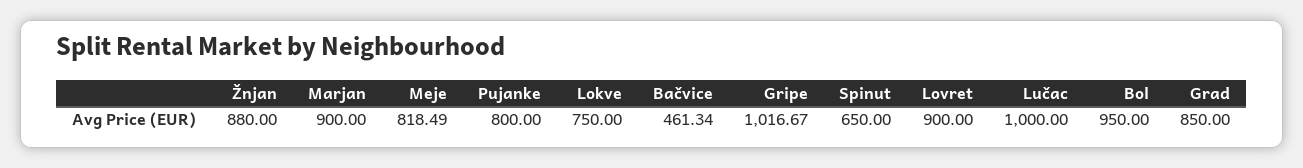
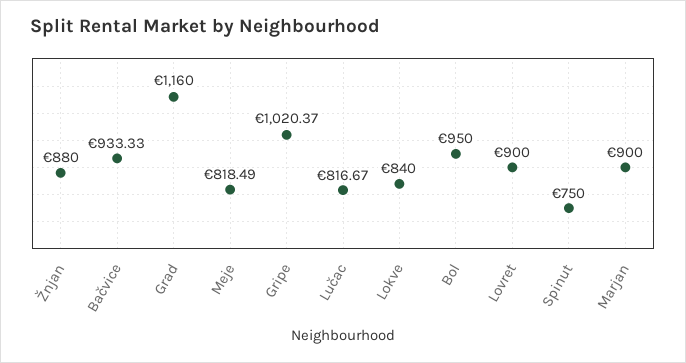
  {
    "Žnjan": 880,
    "Marjan": 900,
    "Meje": 818.49,
-   "Pujanke": 800,
-   "Lokve": 750,
+   "Lokve": 840,
-   "Bačvice": 461.34,
+   "Bačvice": 933.33,
-   "Gripe": 1016.67,
+   "Gripe": 1020.37,
-   "Spinut": 650,
+   "Spinut": 750,
    "Lovret": 900,
-   "Lučac": 1000,
+   "Lučac": 816.67,
    "Bol": 950,
-   "Grad": 850
+   "Grad": 1160
  }

